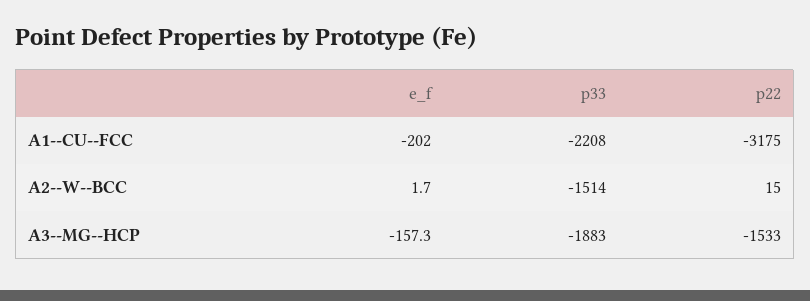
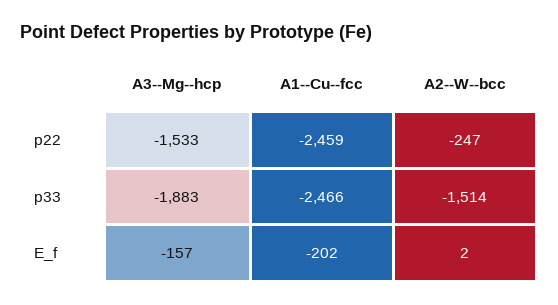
  {
    "e_f": {
      "A1--CU--FCC": -202,
      "A2--W--BCC": 1.7,
      "A3--MG--HCP": -157.3
    },
    "p33": {
-     "A1--CU--FCC": -2208,
+     "A1--CU--FCC": -2466,
      "A2--W--BCC": -1514,
      "A3--MG--HCP": -1883
    },
    "p22": {
-     "A1--CU--FCC": -3175,
+     "A1--CU--FCC": -2459,
-     "A2--W--BCC": 15,
+     "A2--W--BCC": -247,
      "A3--MG--HCP": -1533
    }
  }

